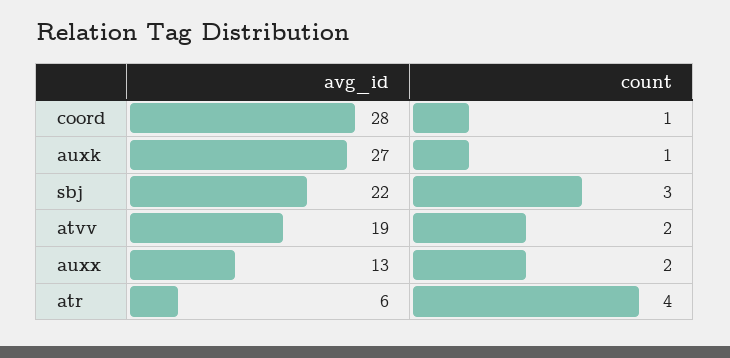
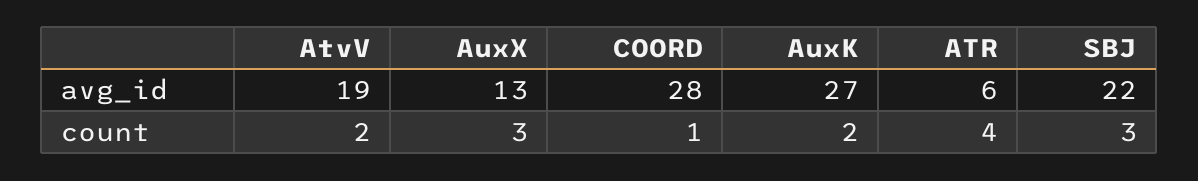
  {
    "avg_id": {
      "coord": 28,
      "auxk": 27,
      "sbj": 22,
      "atvv": 19,
      "auxx": 13,
      "atr": 6
    },
    "count": {
      "coord": 1,
-     "auxk": 1,
+     "auxk": 2,
      "sbj": 3,
      "atvv": 2,
-     "auxx": 2,
+     "auxx": 3,
      "atr": 4
    }
  }

